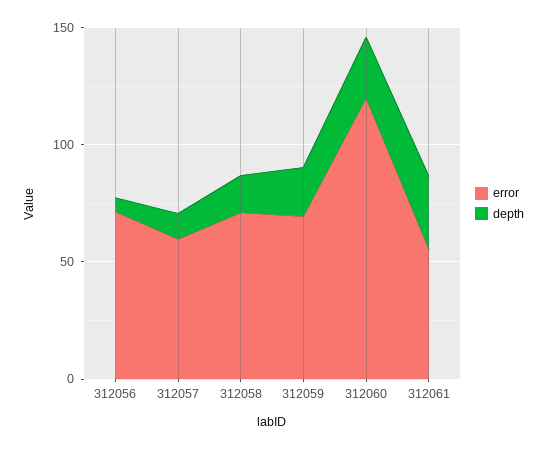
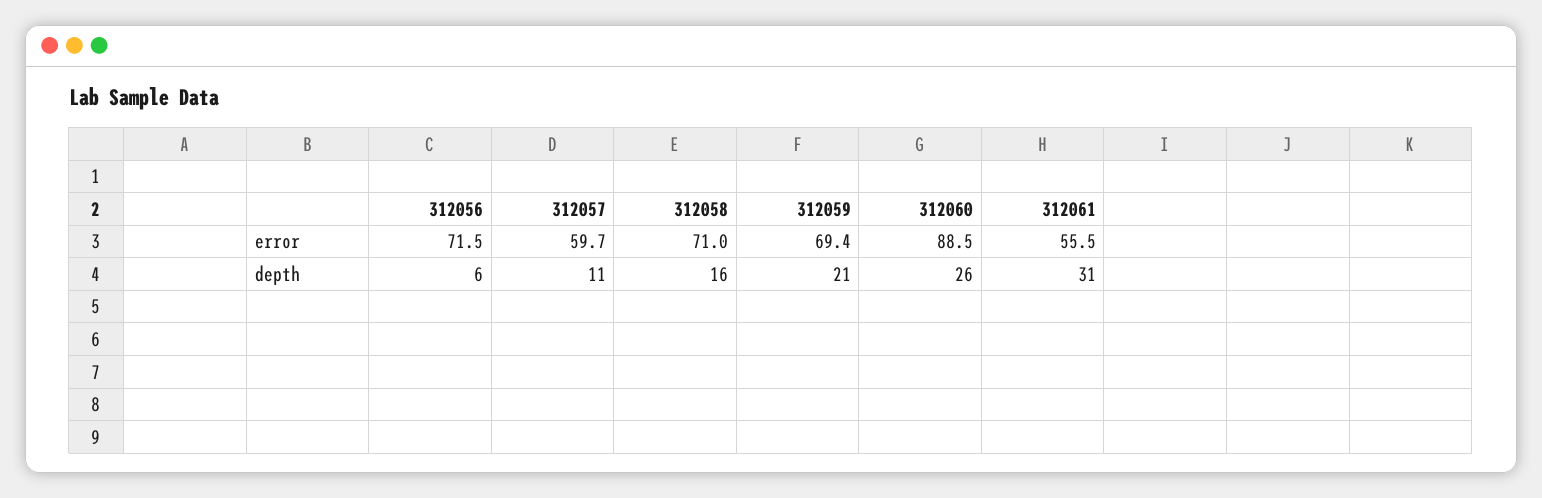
  {
    "error": {
      "312056": 71.5,
      "312057": 59.7,
      "312058": 71,
      "312059": 69.4,
-     "312060": 120,
+     "312060": 88.5,
      "312061": 55.5
    },
    "depth": {
      "312056": 6,
      "312057": 11,
      "312058": 16,
      "312059": 21,
      "312060": 26,
      "312061": 31
    }
  }

